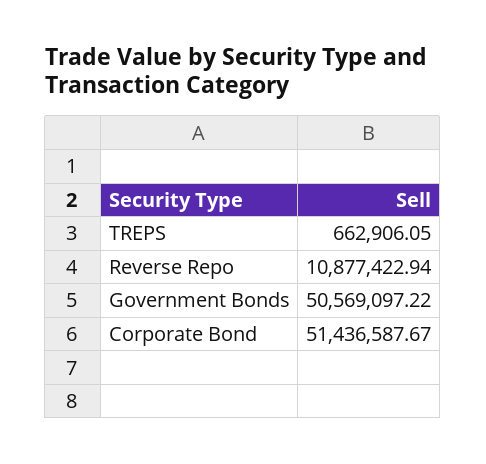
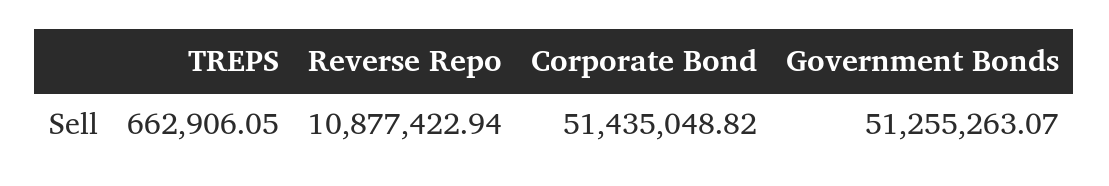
  {
    "TREPS": 662906.05,
    "Reverse Repo": 10877422.94,
-   "Government Bonds": 50569097.22,
+   "Government Bonds": 51255263.07,
-   "Corporate Bond": 51436587.67
+   "Corporate Bond": 51435048.82
  }

